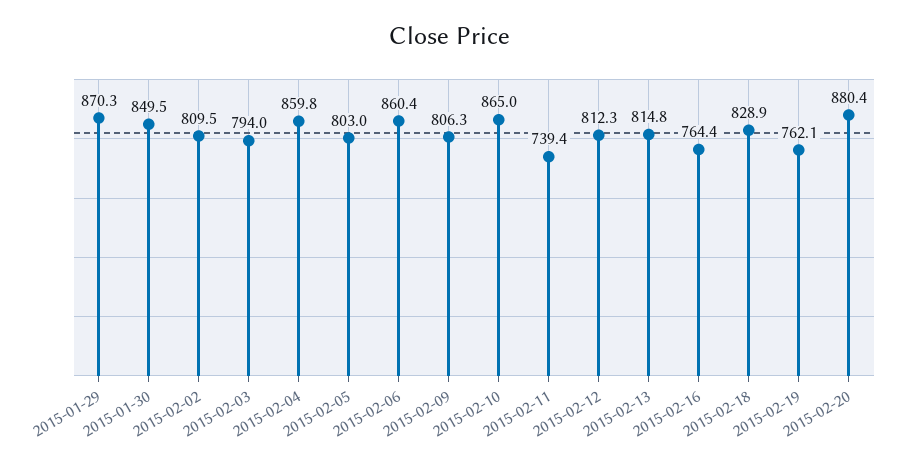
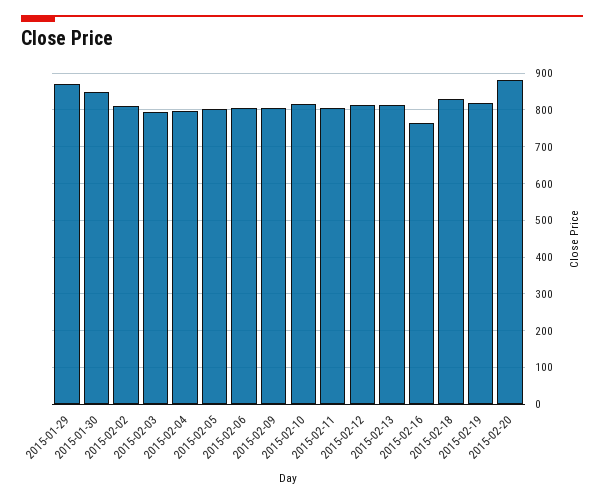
  {
    "2015-01-29": 870.3,
    "2015-01-30": 849.5,
    "2015-02-02": 809.5,
    "2015-02-03": 794,
-   "2015-02-04": 859.8,
+   "2015-02-04": 800,
    "2015-02-05": 803,
-   "2015-02-06": 860.4,
+   "2015-02-06": 800,
    "2015-02-09": 806.3,
-   "2015-02-10": 865,
+   "2015-02-10": 820,
-   "2015-02-11": 739.4,
+   "2015-02-11": 800,
    "2015-02-12": 812.3,
    "2015-02-13": 814.8,
    "2015-02-16": 764.4,
    "2015-02-18": 828.9,
-   "2015-02-19": 762.1,
+   "2015-02-19": 820,
    "2015-02-20": 880.4
  }

